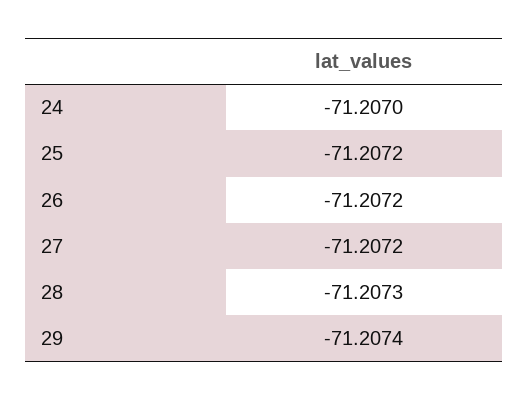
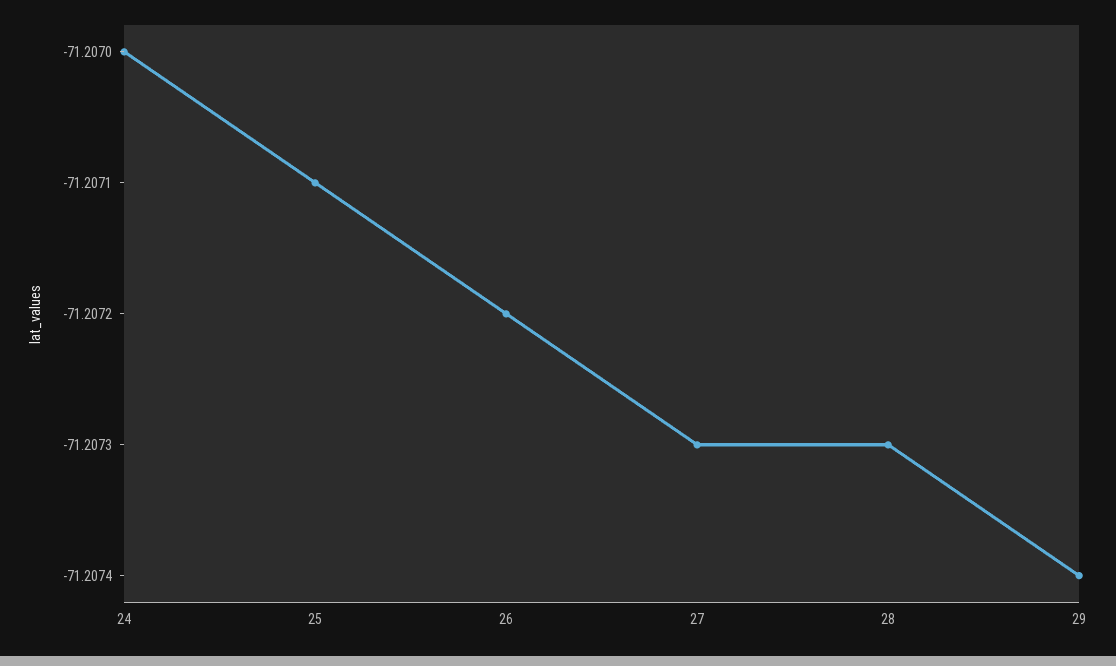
  {
    "24": -71.207,
-   "25": -71.2072,
+   "25": -71.2071,
    "26": -71.2072,
-   "27": -71.2072,
+   "27": -71.2073,
    "28": -71.2073,
    "29": -71.2074
  }

